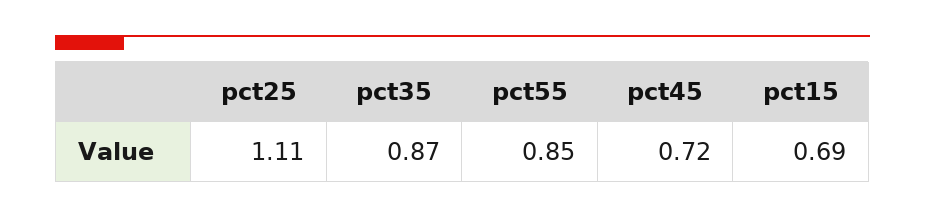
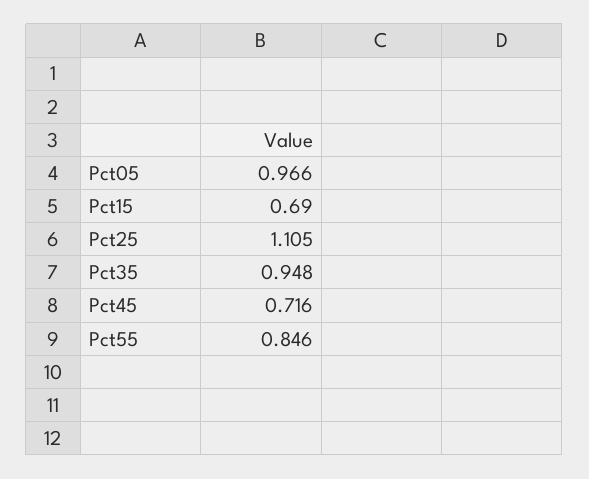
  {
    "pct25": 1.105,
-   "pct35": 0.87,
+   "pct35": 0.948,
    "pct55": 0.846,
    "pct45": 0.716,
-   "pct15": 0.69
+   "pct15": 0.69,
+   "Pct05": 0.966
  }

